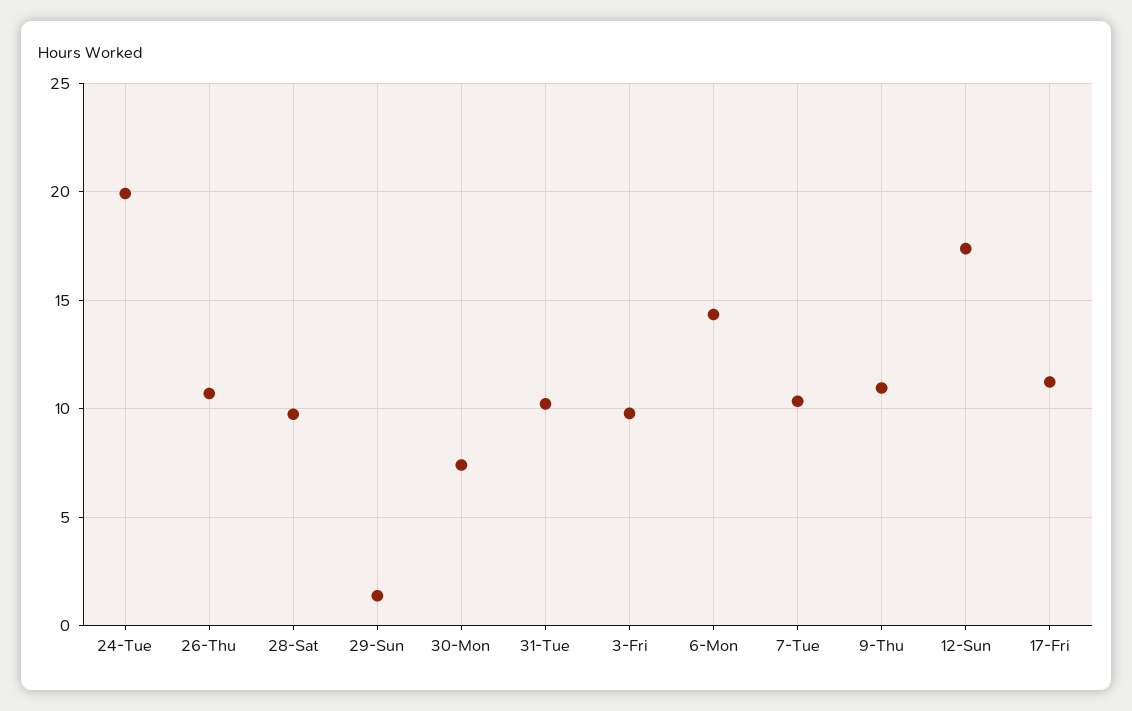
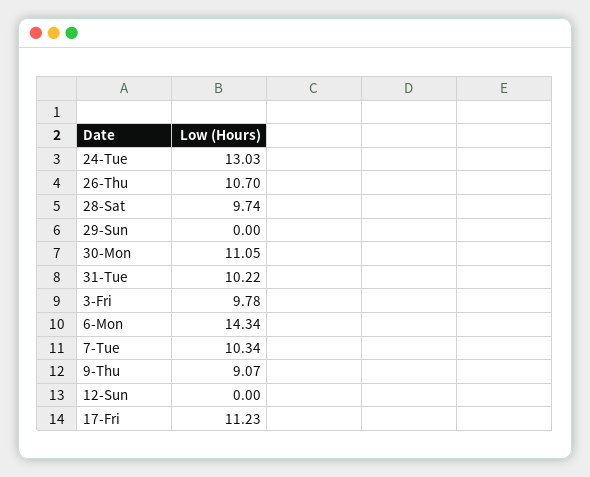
  {
-   "24-Tue": 20,
+   "24-Tue": 13.03,
    "26-Thu": 10.7,
    "28-Sat": 9.74,
-   "29-Sun": 1.5,
+   "29-Sun": 0,
-   "30-Mon": 7.5,
+   "30-Mon": 11.05,
    "31-Tue": 10.22,
    "3-Fri": 9.78,
    "6-Mon": 14.34,
    "7-Tue": 10.34,
-   "9-Thu": 11,
+   "9-Thu": 9.07,
-   "12-Sun": 17.5,
+   "12-Sun": 0,
    "17-Fri": 11.23
  }

